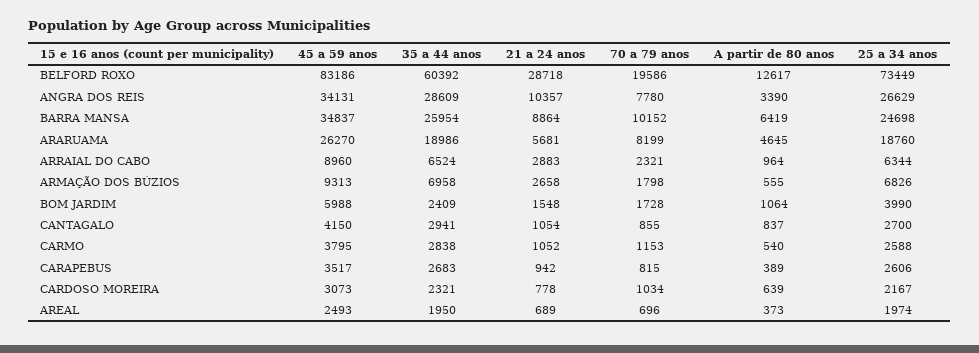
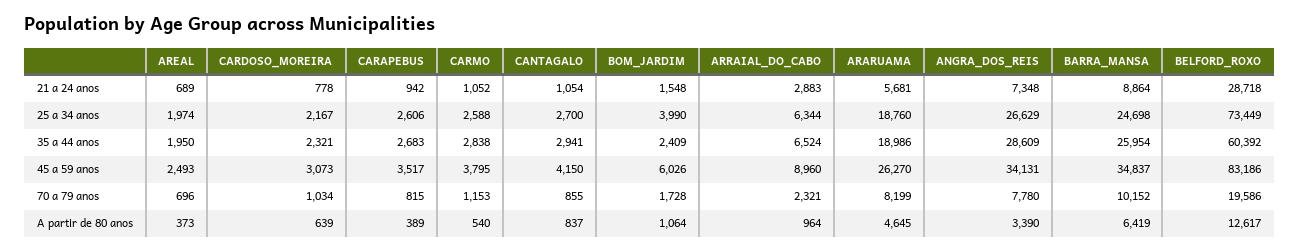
  {
    "45 a 59 anos": {
      "BELFORD ROXO": 83186,
      "ANGRA DOS REIS": 34131,
      "BARRA MANSA": 34837,
      "ARARUAMA": 26270,
      "ARRAIAL DO CABO": 8960,
-     "ARMAÇÃO DOS BÚZIOS": 9313,
-     "BOM JARDIM": 5988,
+     "BOM JARDIM": 6026,
      "CANTAGALO": 4150,
      "CARMO": 3795,
      "CARAPEBUS": 3517,
      "CARDOSO MOREIRA": 3073,
      "AREAL": 2493
    },
    "35 a 44 anos": {
      "BELFORD ROXO": 60392,
      "ANGRA DOS REIS": 28609,
      "BARRA MANSA": 25954,
      "ARARUAMA": 18986,
      "ARRAIAL DO CABO": 6524,
-     "ARMAÇÃO DOS BÚZIOS": 6958,
      "BOM JARDIM": 2409,
      "CANTAGALO": 2941,
      "CARMO": 2838,
      "CARAPEBUS": 2683,
      "CARDOSO MOREIRA": 2321,
      "AREAL": 1950
    },
    "21 a 24 anos": {
      "BELFORD ROXO": 28718,
-     "ANGRA DOS REIS": 10357,
+     "ANGRA DOS REIS": 7348,
      "BARRA MANSA": 8864,
      "ARARUAMA": 5681,
      "ARRAIAL DO CABO": 2883,
-     "ARMAÇÃO DOS BÚZIOS": 2658,
      "BOM JARDIM": 1548,
      "CANTAGALO": 1054,
      "CARMO": 1052,
      "CARAPEBUS": 942,
      "CARDOSO MOREIRA": 778,
      "AREAL": 689
    },
    "70 a 79 anos": {
      "BELFORD ROXO": 19586,
      "ANGRA DOS REIS": 7780,
      "BARRA MANSA": 10152,
      "ARARUAMA": 8199,
      "ARRAIAL DO CABO": 2321,
-     "ARMAÇÃO DOS BÚZIOS": 1798,
      "BOM JARDIM": 1728,
      "CANTAGALO": 855,
      "CARMO": 1153,
      "CARAPEBUS": 815,
      "CARDOSO MOREIRA": 1034,
      "AREAL": 696
    },
    "A partir de 80 anos": {
      "BELFORD ROXO": 12617,
      "ANGRA DOS REIS": 3390,
      "BARRA MANSA": 6419,
      "ARARUAMA": 4645,
      "ARRAIAL DO CABO": 964,
-     "ARMAÇÃO DOS BÚZIOS": 555,
      "BOM JARDIM": 1064,
      "CANTAGALO": 837,
      "CARMO": 540,
      "CARAPEBUS": 389,
      "CARDOSO MOREIRA": 639,
      "AREAL": 373
    },
    "25 a 34 anos": {
      "BELFORD ROXO": 73449,
      "ANGRA DOS REIS": 26629,
      "BARRA MANSA": 24698,
      "ARARUAMA": 18760,
      "ARRAIAL DO CABO": 6344,
-     "ARMAÇÃO DOS BÚZIOS": 6826,
      "BOM JARDIM": 3990,
      "CANTAGALO": 2700,
      "CARMO": 2588,
      "CARAPEBUS": 2606,
      "CARDOSO MOREIRA": 2167,
      "AREAL": 1974
    }
  }

